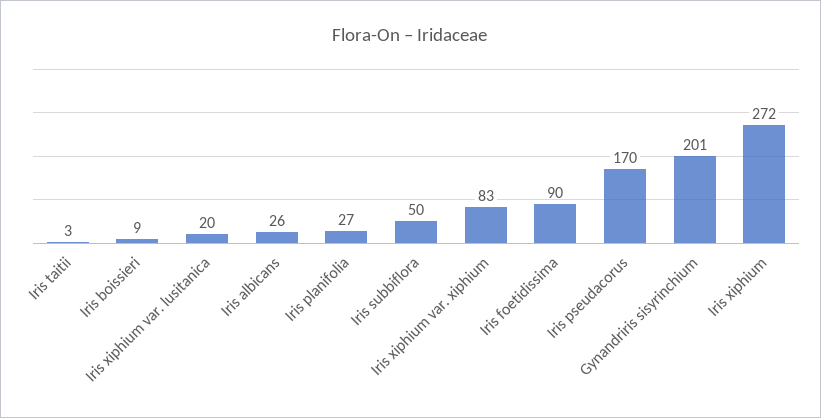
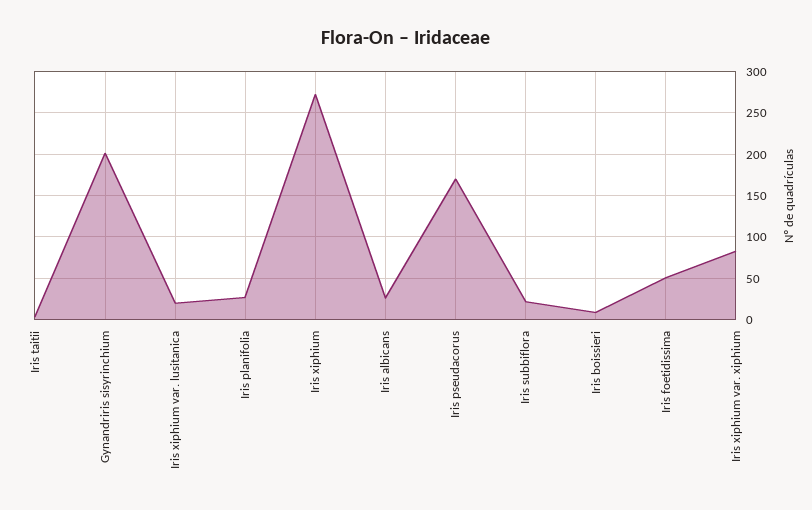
  {
    "Iris taitii": 3,
    "Iris boissieri": 9,
    "Iris xiphium var. lusitanica": 20,
    "Iris albicans": 26,
    "Iris planifolia": 27,
-   "Iris subbiflora": 50,
+   "Iris subbiflora": 20,
    "Iris xiphium var. xiphium": 83,
-   "Iris foetidissima": 90,
+   "Iris foetidissima": 50,
    "Iris pseudacorus": 170,
    "Gynandriris sisyrinchium": 201,
    "Iris xiphium": 272
  }

